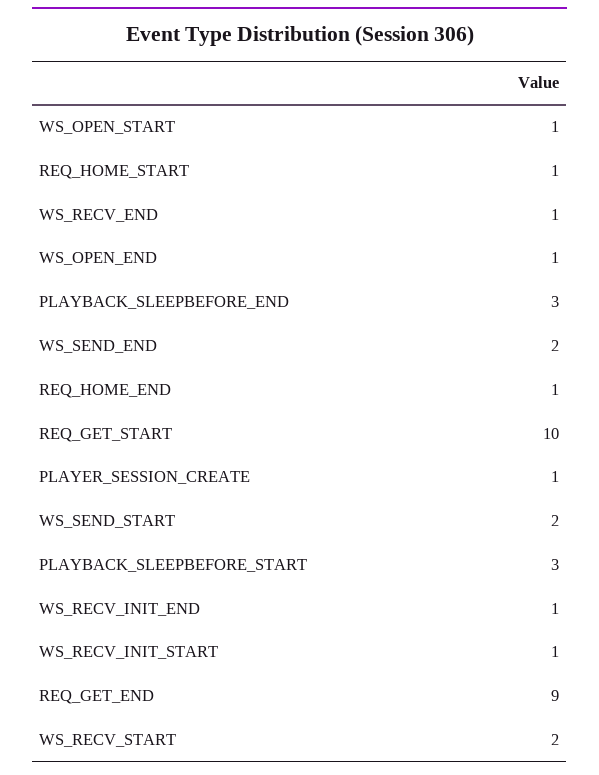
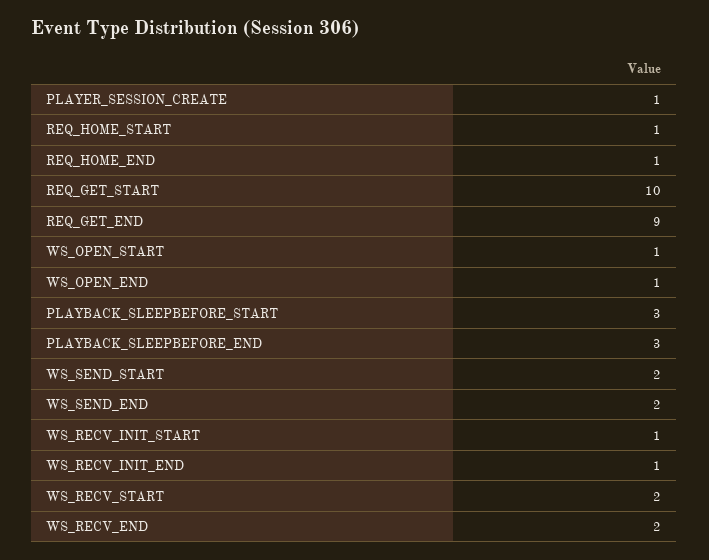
  {
    "WS_OPEN_START": 1,
    "REQ_HOME_START": 1,
-   "WS_RECV_END": 1,
+   "WS_RECV_END": 2,
    "WS_OPEN_END": 1,
    "PLAYBACK_SLEEPBEFORE_END": 3,
    "WS_SEND_END": 2,
    "REQ_HOME_END": 1,
    "REQ_GET_START": 10,
    "PLAYER_SESSION_CREATE": 1,
    "WS_SEND_START": 2,
    "PLAYBACK_SLEEPBEFORE_START": 3,
    "WS_RECV_INIT_END": 1,
    "WS_RECV_INIT_START": 1,
    "REQ_GET_END": 9,
    "WS_RECV_START": 2
  }

